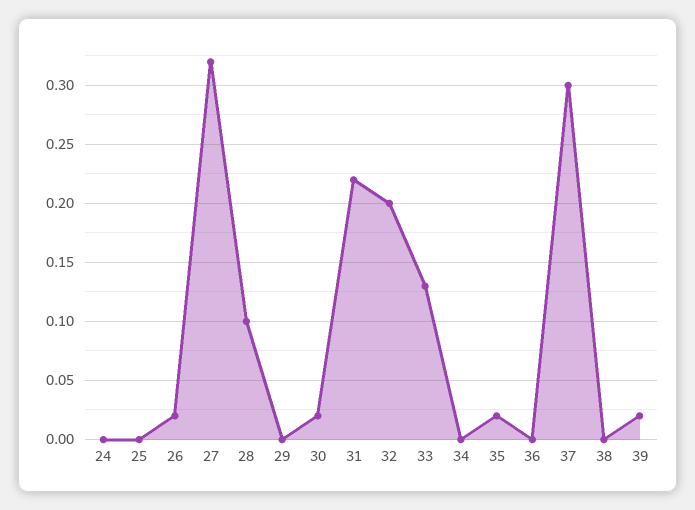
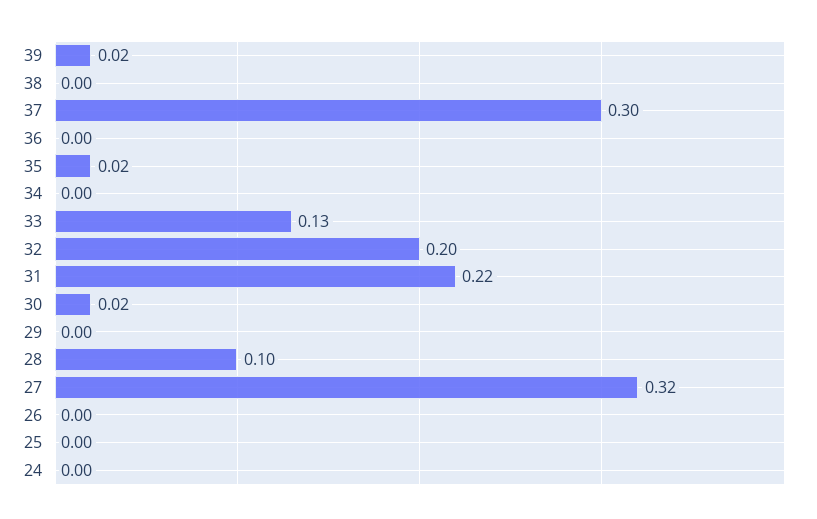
  {
    "24": 0,
    "25": 0,
-   "26": 0.02,
+   "26": 0,
    "27": 0.32,
    "28": 0.1,
    "29": 0,
    "30": 0.02,
    "31": 0.22,
    "32": 0.2,
    "33": 0.13,
    "34": 0,
    "35": 0.02,
    "36": 0,
    "37": 0.3,
    "38": 0,
    "39": 0.02
  }

